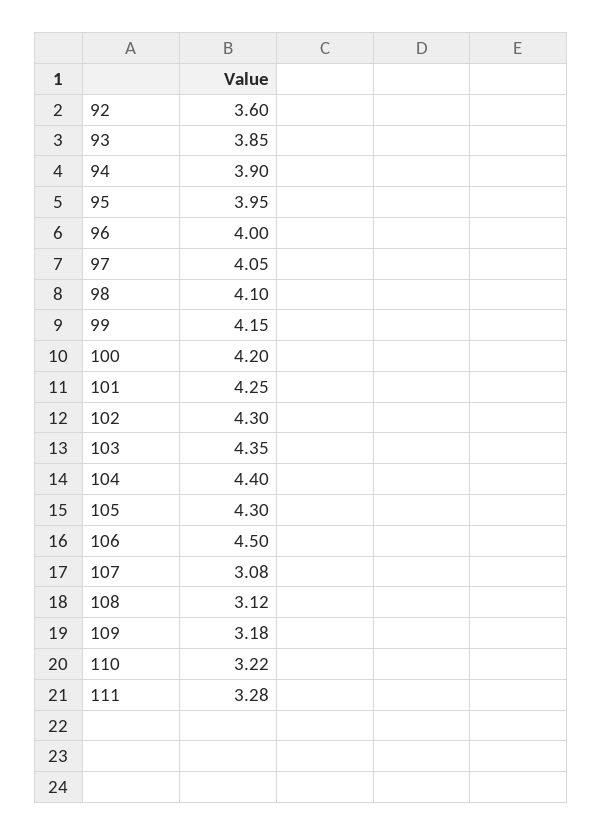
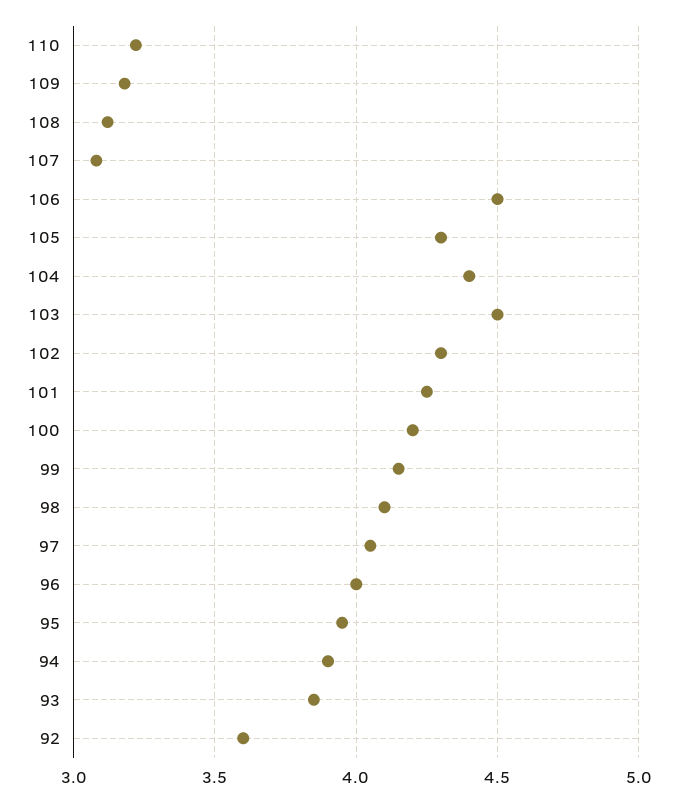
  {
    "92": 3.6,
    "93": 3.85,
    "94": 3.9,
    "95": 3.95,
    "96": 4,
    "97": 4.05,
    "98": 4.1,
    "99": 4.15,
    "100": 4.2,
    "101": 4.25,
    "102": 4.3,
-   "103": 4.35,
+   "103": 4.5,
    "104": 4.4,
    "105": 4.3,
    "106": 4.5,
    "107": 3.08,
    "108": 3.12,
    "109": 3.18,
-   "110": 3.22,
+   "110": 3.22
-   "111": 3.28
  }

